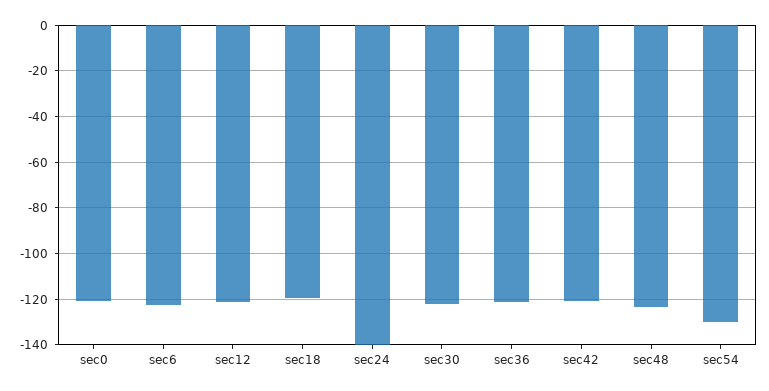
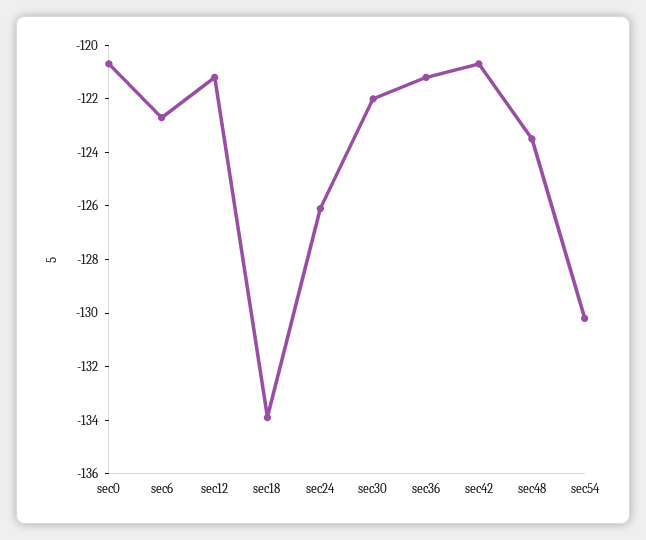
  {
    "sec0": -120.5,
    "sec6": -122.5,
    "sec12": -121,
-   "sec18": -120,
+   "sec18": -134,
-   "sec24": -140,
+   "sec24": -126,
    "sec30": -122,
    "sec36": -121,
    "sec42": -120.5,
    "sec48": -123.5,
    "sec54": -130
  }

